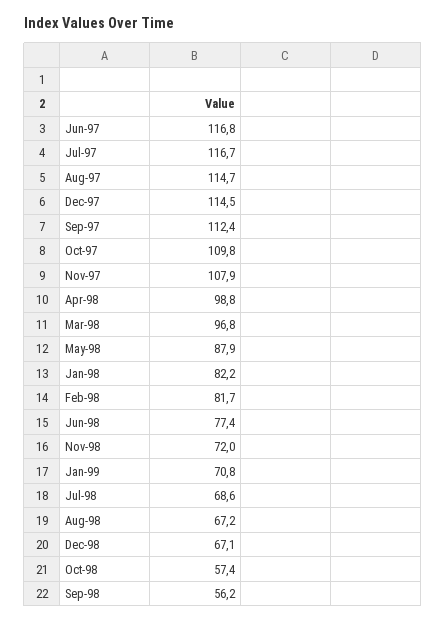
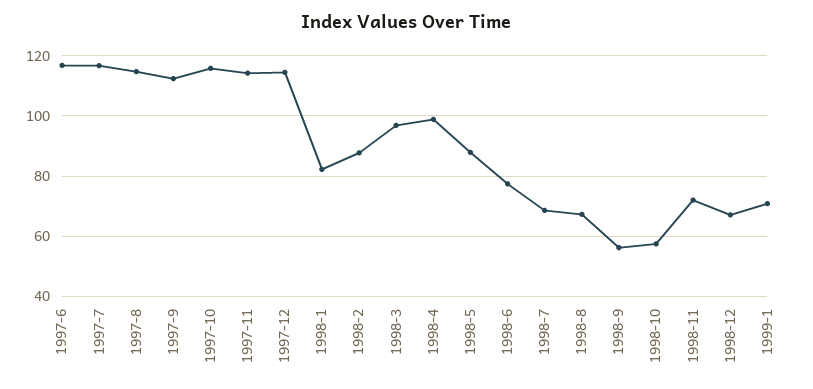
  {
    "Jun-97": 116.8,
    "Jul-97": 116.7,
    "Aug-97": 114.7,
    "Dec-97": 114.5,
    "Sep-97": 112.4,
-   "Oct-97": 109.8,
+   "Oct-97": 116,
-   "Nov-97": 107.9,
+   "Nov-97": 114,
    "Apr-98": 98.8,
    "Mar-98": 96.8,
    "May-98": 87.9,
    "Jan-98": 82.2,
-   "Feb-98": 81.7,
+   "Feb-98": 88,
    "Jun-98": 77.4,
    "Nov-98": 72,
    "Jan-99": 70.8,
    "Jul-98": 68.6,
    "Aug-98": 67.2,
    "Dec-98": 67.1,
    "Oct-98": 57.4,
    "Sep-98": 56.2
  }

